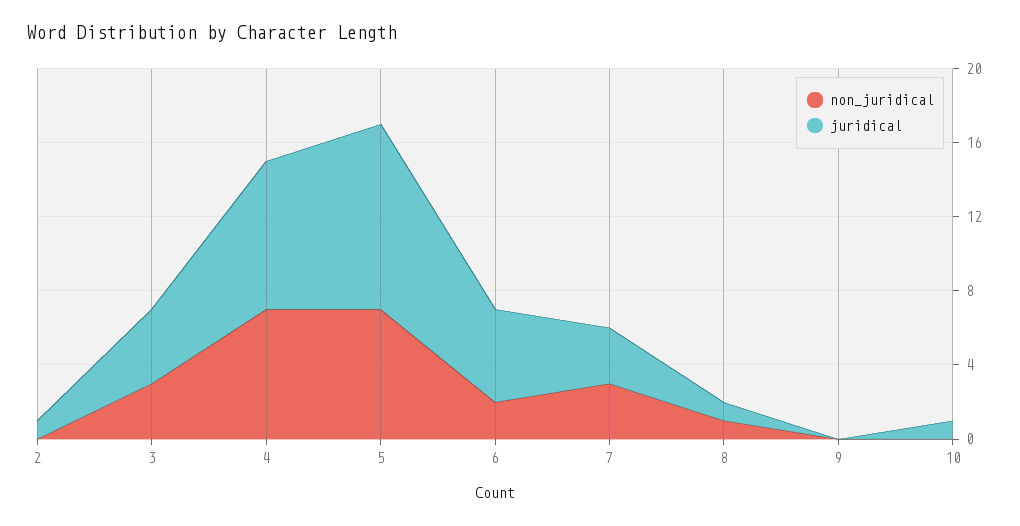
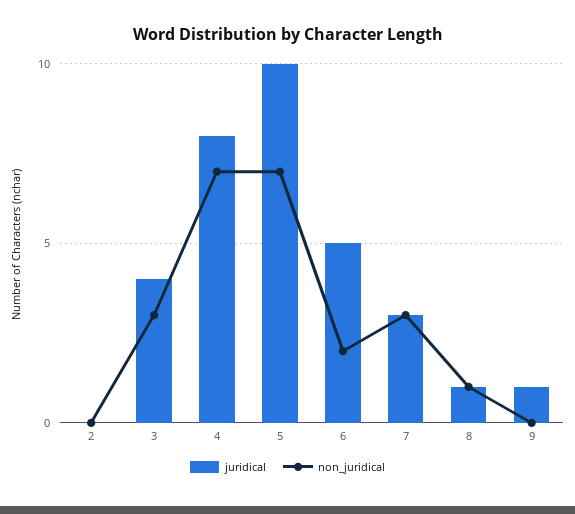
  {
    "non_juridical": {
      "2": 0,
      "3": 3,
      "4": 7,
      "5": 7,
      "6": 2,
      "7": 3,
      "8": 1,
-     "9": 0,
+     "9": 0
-     "10": 0
    },
    "juridical": {
-     "2": 1,
+     "2": 0,
      "3": 4,
      "4": 8,
      "5": 10,
      "6": 5,
      "7": 3,
      "8": 1,
-     "9": 0,
+     "9": 1
-     "10": 1
    }
  }

